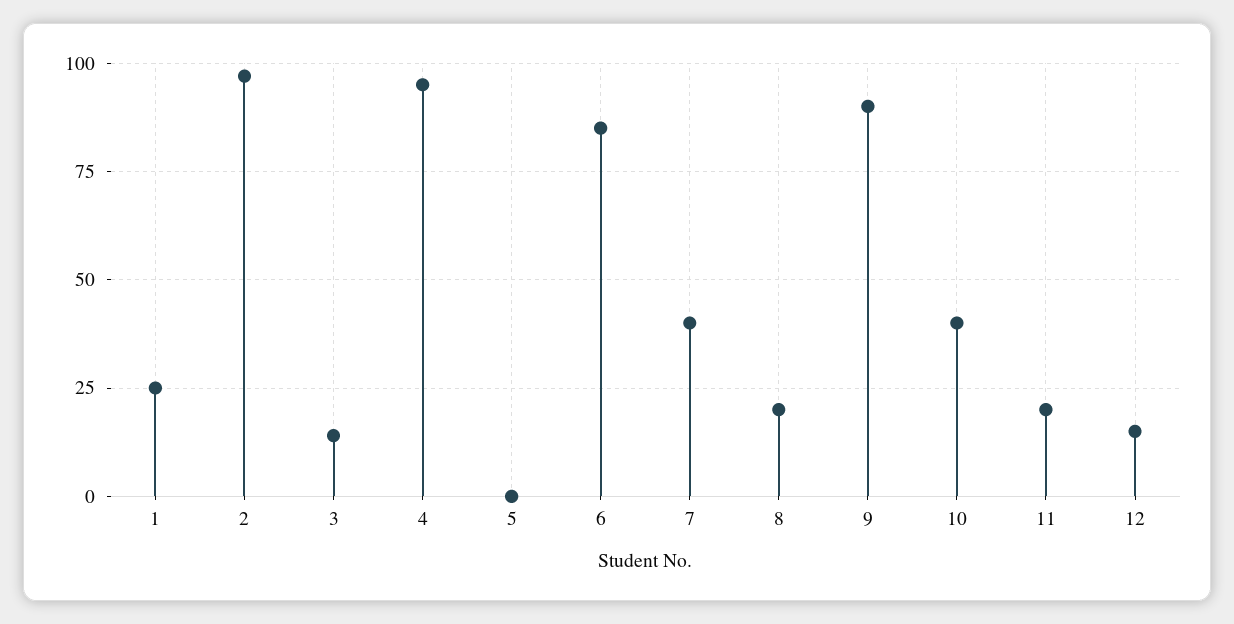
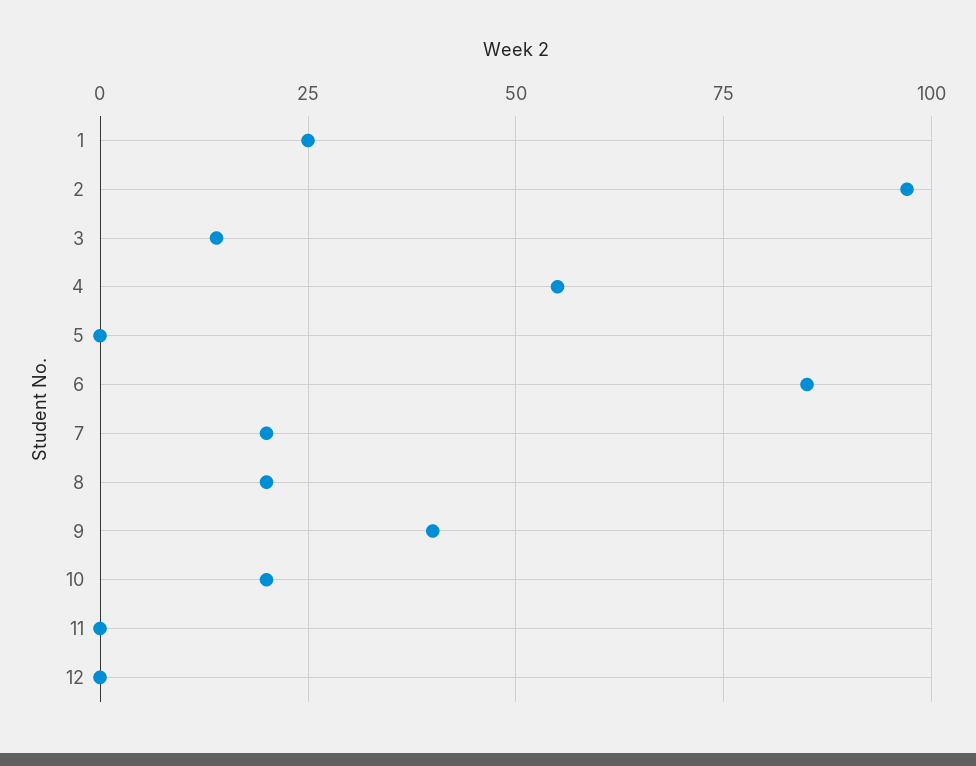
  {
    "1": 25,
    "2": 95,
    "3": 15,
-   "4": 95,
+   "4": 55,
    "5": 0,
    "6": 85,
-   "7": 40,
+   "7": 20,
    "8": 20,
-   "9": 90,
+   "9": 40,
-   "10": 40,
+   "10": 20,
-   "11": 20,
+   "11": 0,
-   "12": 15
+   "12": 0
  }

